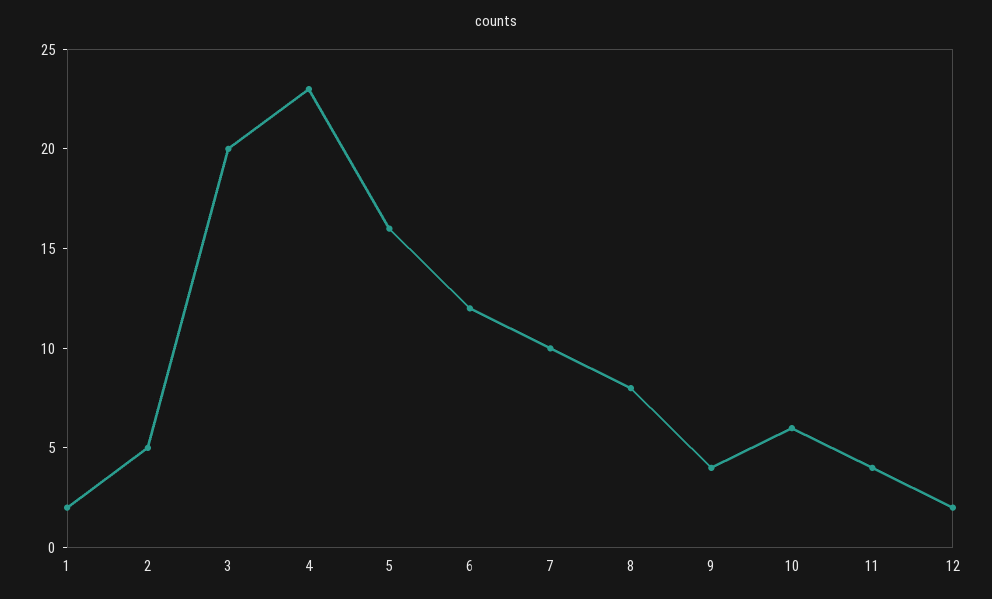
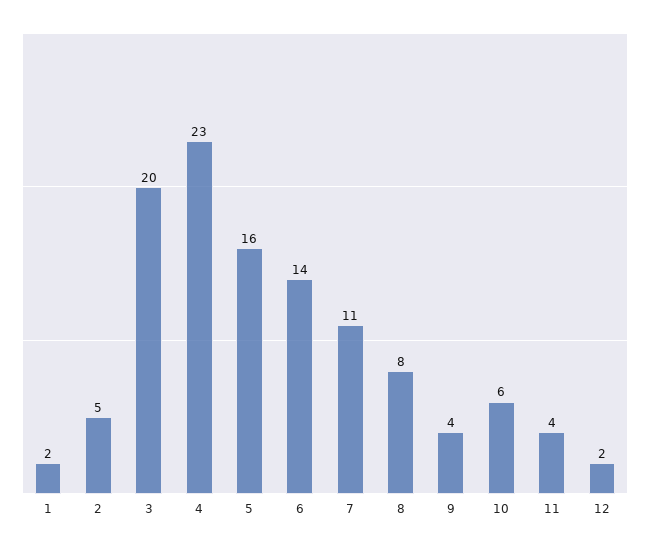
  {
    "1": 2,
    "2": 5,
    "3": 20,
    "4": 23,
    "5": 16,
-   "6": 12,
+   "6": 14,
-   "7": 10,
+   "7": 11,
    "8": 8,
    "9": 4,
    "10": 6,
    "11": 4,
    "12": 2
  }

